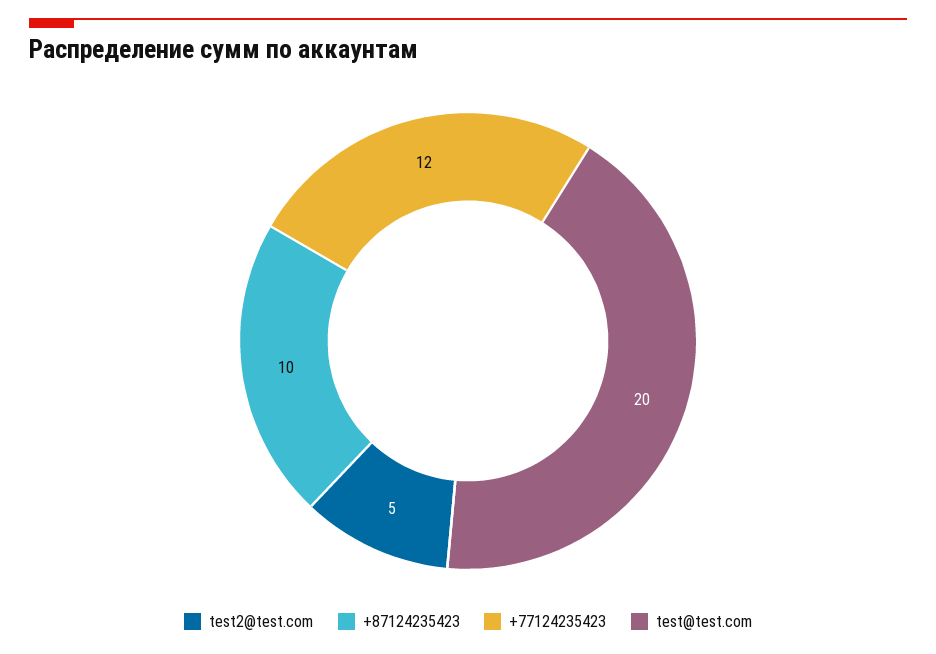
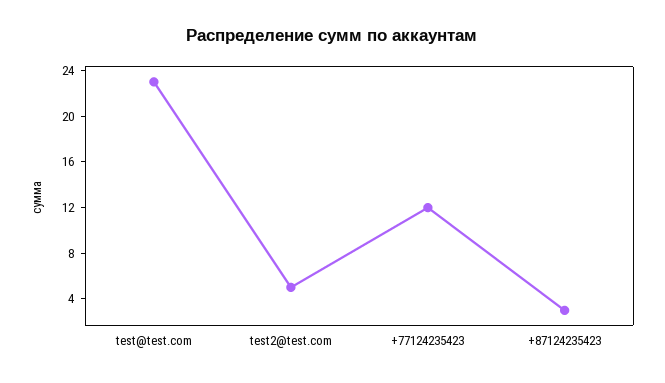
  {
    "test2@test.com": 5,
-   "+87124235423": 10,
+   "+87124235423": 3,
    "+77124235423": 12,
-   "test@test.com": 20
+   "test@test.com": 23
  }

